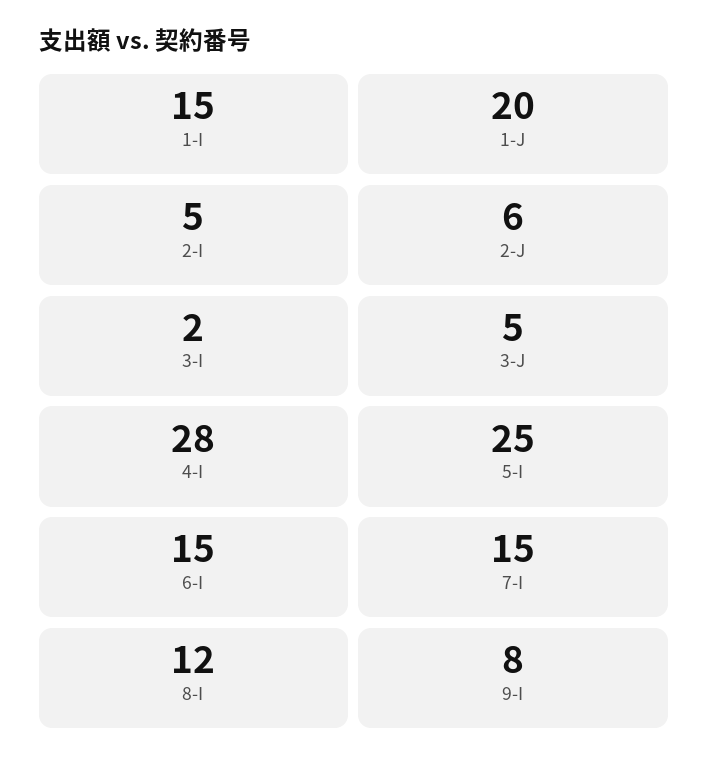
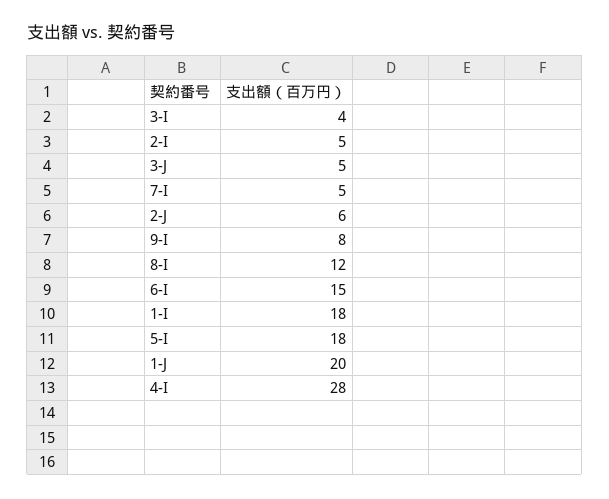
  {
-   "1-I": 15,
+   "1-I": 18,
    "1-J": 20,
    "2-I": 5,
    "2-J": 6,
-   "3-I": 2,
+   "3-I": 4,
    "3-J": 5,
    "4-I": 28,
-   "5-I": 25,
+   "5-I": 18,
    "6-I": 15,
-   "7-I": 15,
+   "7-I": 5,
    "8-I": 12,
    "9-I": 8
  }

